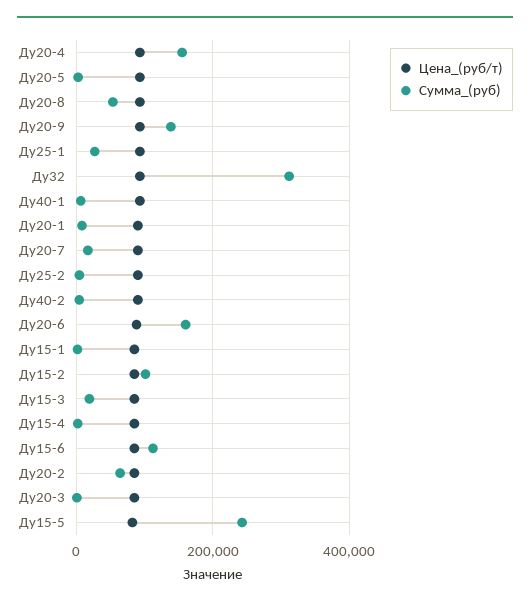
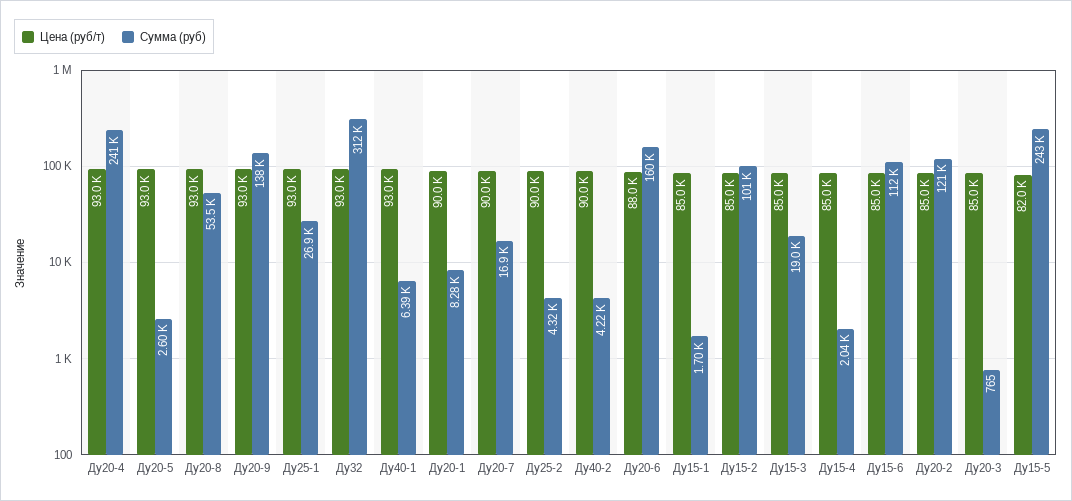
  {
    "Цена_(руб/т)": {
      "Ду20-4": 93000,
      "Ду20-5": 93000,
      "Ду20-8": 93000,
      "Ду20-9": 93000,
      "Ду25-1": 93000,
      "Ду32": 93000,
      "Ду40-1": 93000,
      "Ду20-1": 90000,
      "Ду20-7": 90000,
      "Ду25-2": 90000,
      "Ду40-2": 90000,
      "Ду20-6": 88000,
      "Ду15-1": 85000,
      "Ду15-2": 85000,
      "Ду15-3": 85000,
      "Ду15-4": 85000,
      "Ду15-6": 85000,
      "Ду20-2": 85000,
      "Ду20-3": 85000,
      "Ду15-5": 82000
    },
    "Сумма_(руб)": {
-     "Ду20-4": 160000,
+     "Ду20-4": 241000,
      "Ду20-5": 2600,
      "Ду20-8": 53500,
      "Ду20-9": 138000,
      "Ду25-1": 26900,
      "Ду32": 312000,
      "Ду40-1": 6390,
      "Ду20-1": 8280,
      "Ду20-7": 16900,
      "Ду25-2": 4320,
      "Ду40-2": 4220,
      "Ду20-6": 160000,
      "Ду15-1": 1700,
      "Ду15-2": 101000,
      "Ду15-3": 19000,
      "Ду15-4": 2040,
      "Ду15-6": 112000,
-     "Ду20-2": 60000,
+     "Ду20-2": 121000,
      "Ду20-3": 765,
      "Ду15-5": 243000
    }
  }

